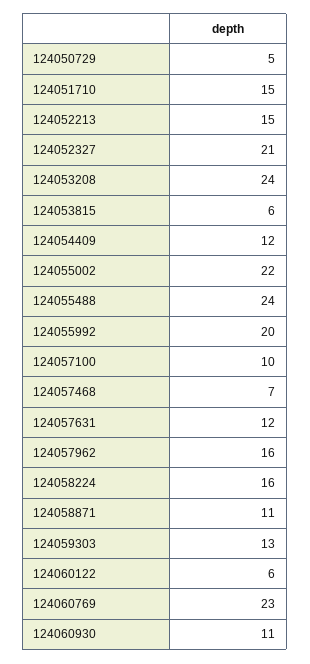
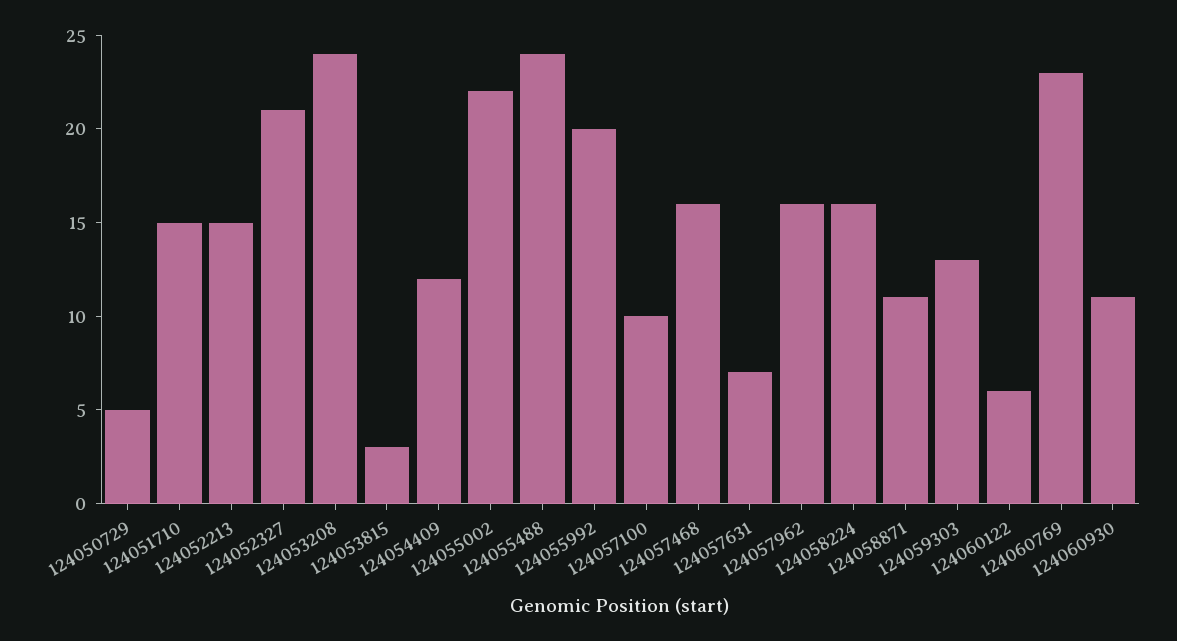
  {
    "124050729": 5,
    "124051710": 15,
    "124052213": 15,
    "124052327": 21,
    "124053208": 24,
-   "124053815": 6,
+   "124053815": 3,
    "124054409": 12,
    "124055002": 22,
    "124055488": 24,
    "124055992": 20,
    "124057100": 10,
-   "124057468": 7,
+   "124057468": 16,
-   "124057631": 12,
+   "124057631": 7,
    "124057962": 16,
    "124058224": 16,
    "124058871": 11,
    "124059303": 13,
    "124060122": 6,
    "124060769": 23,
    "124060930": 11
  }

